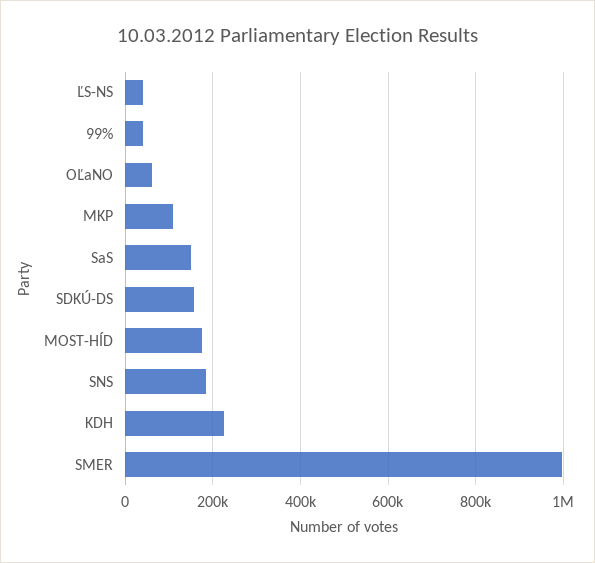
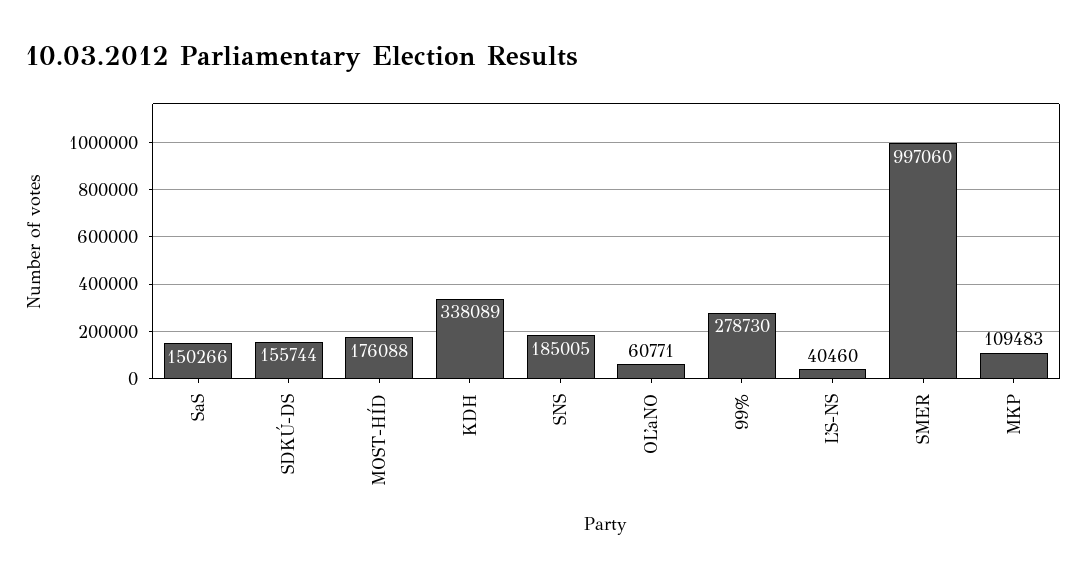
  {
    "ĽS-NS": 40460,
-   "99%": 40000,
+   "99%": 278730,
    "OĽaNO": 60771,
    "MKP": 109483,
    "SaS": 150266,
    "SDKÚ-DS": 155744,
    "MOST-HÍD": 176088,
    "SNS": 185005,
-   "KDH": 220000,
+   "KDH": 338089,
    "SMER": 997060
  }

